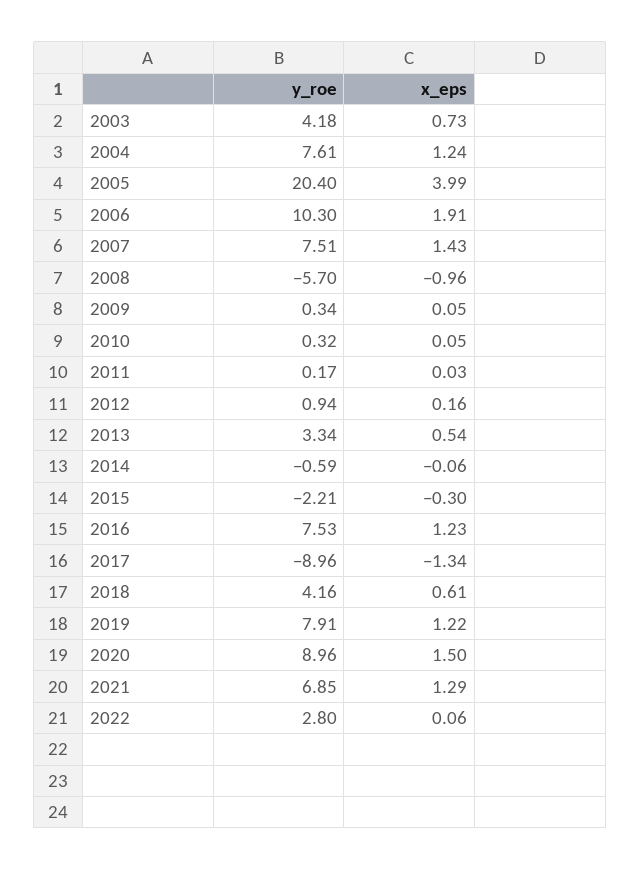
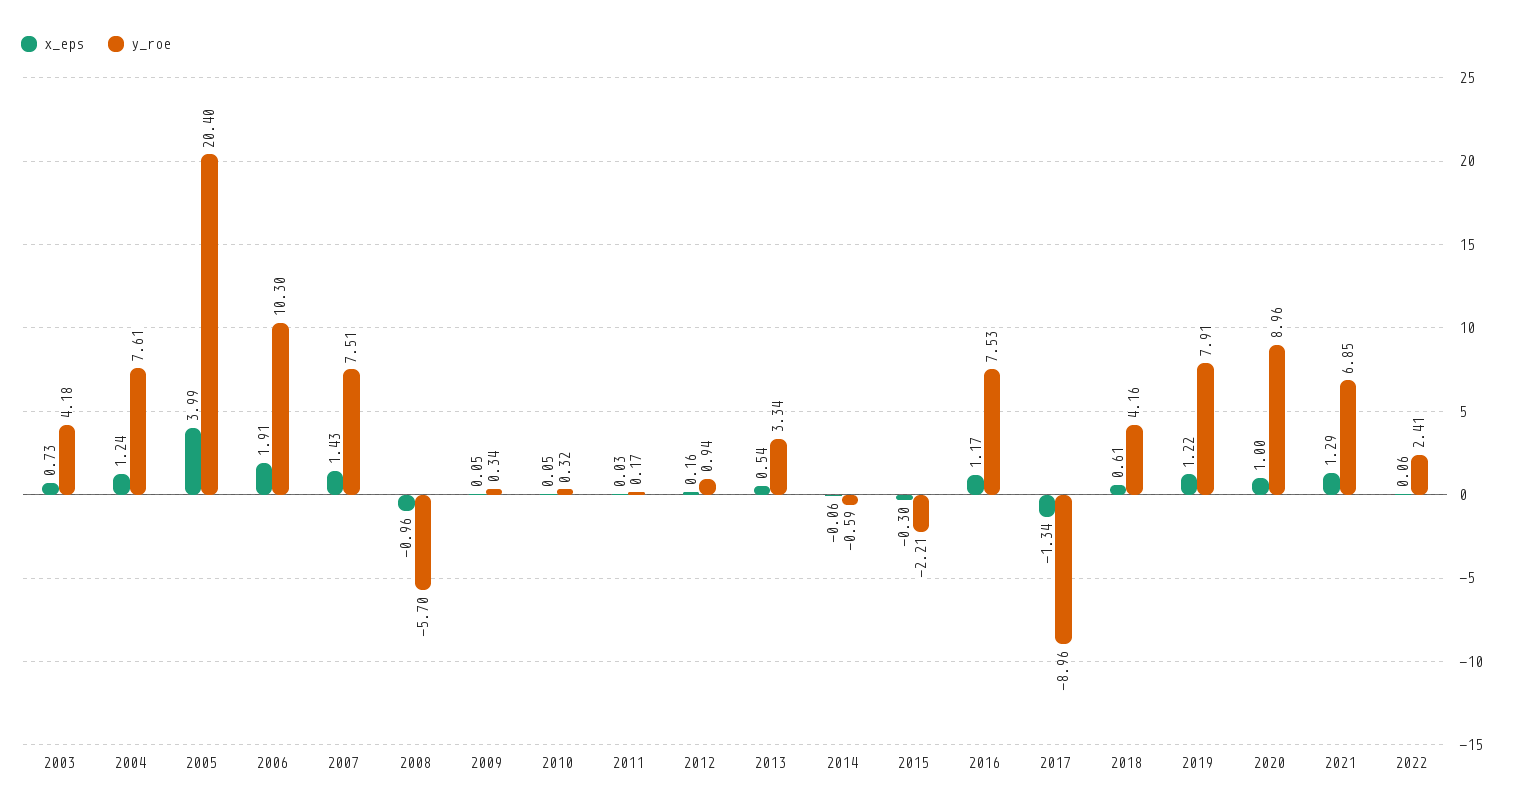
  {
    "y_roe": {
      "2003": 4.18,
      "2004": 7.61,
      "2005": 20.4,
      "2006": 10.3,
      "2007": 7.51,
      "2008": -5.7,
      "2009": 0.34,
      "2010": 0.32,
      "2011": 0.17,
      "2012": 0.94,
      "2013": 3.34,
      "2014": -0.59,
      "2015": -2.21,
      "2016": 7.53,
      "2017": -8.96,
      "2018": 4.16,
      "2019": 7.91,
      "2020": 8.96,
      "2021": 6.85,
-     "2022": 2.8
+     "2022": 2.41
    },
    "x_eps": {
      "2003": 0.73,
      "2004": 1.24,
      "2005": 3.99,
      "2006": 1.91,
      "2007": 1.43,
      "2008": -0.96,
      "2009": 0.05,
      "2010": 0.05,
      "2011": 0.03,
      "2012": 0.16,
      "2013": 0.54,
      "2014": -0.06,
      "2015": -0.3,
-     "2016": 1.23,
+     "2016": 1.17,
      "2017": -1.34,
      "2018": 0.61,
      "2019": 1.22,
-     "2020": 1.5,
+     "2020": 1,
      "2021": 1.29,
      "2022": 0.06
    }
  }

